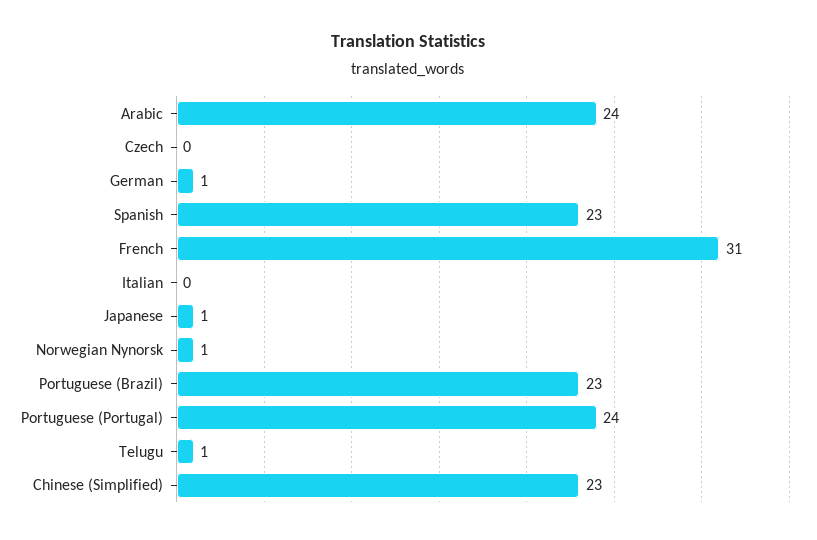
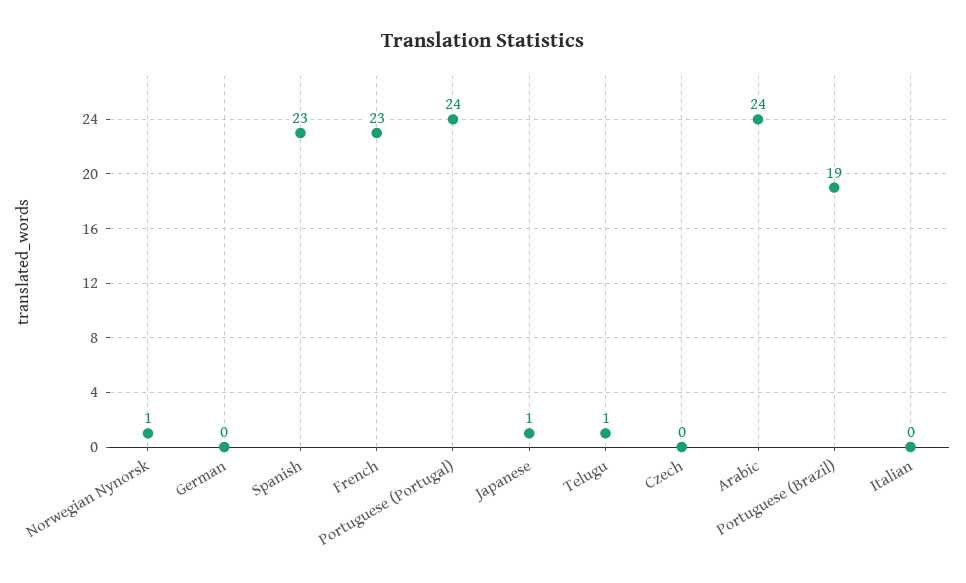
  {
    "Arabic": 24,
    "Czech": 0,
-   "German": 1,
+   "German": 0,
    "Spanish": 23,
-   "French": 31,
+   "French": 23,
    "Italian": 0,
    "Japanese": 1,
    "Norwegian Nynorsk": 1,
-   "Portuguese (Brazil)": 23,
+   "Portuguese (Brazil)": 19,
    "Portuguese (Portugal)": 24,
-   "Telugu": 1,
+   "Telugu": 1
-   "Chinese (Simplified)": 23
  }

